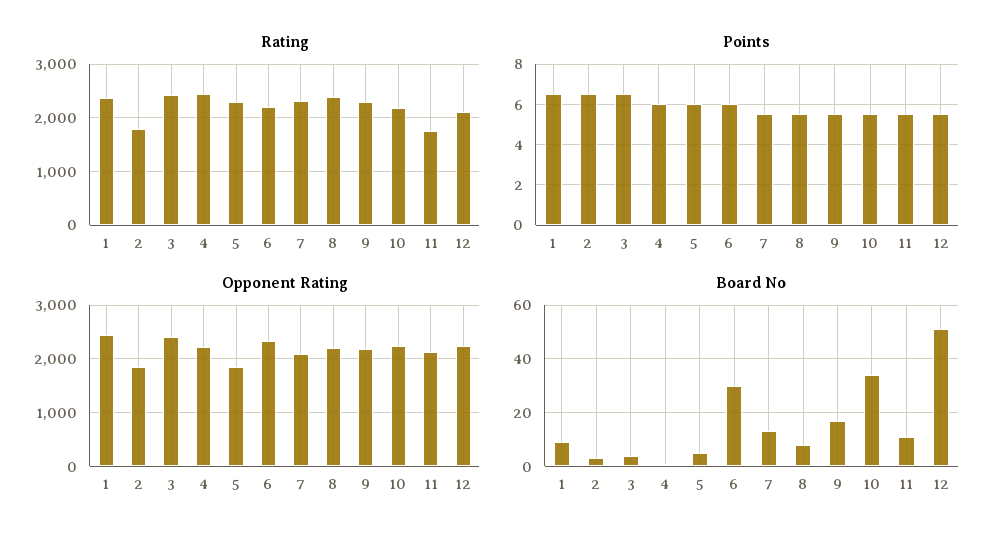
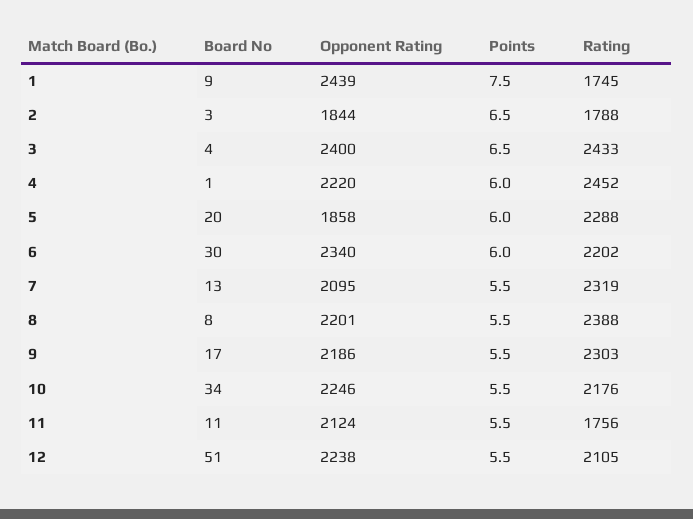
  {
    "Rating": {
-     "1": 2400,
+     "1": 1745,
      "2": 1788,
      "3": 2433,
      "4": 2452,
      "5": 2288,
      "6": 2202,
      "7": 2319,
      "8": 2388,
      "9": 2303,
      "10": 2176,
      "11": 1756,
      "12": 2105
    },
    "Points": {
-     "1": 6.5,
+     "1": 7.5,
      "2": 6.5,
      "3": 6.5,
      "4": 6,
      "5": 6,
      "6": 6,
      "7": 5.5,
      "8": 5.5,
      "9": 5.5,
      "10": 5.5,
      "11": 5.5,
      "12": 5.5
    },
    "Opponent Rating": {
      "1": 2439,
      "2": 1844,
      "3": 2400,
      "4": 2220,
      "5": 1858,
      "6": 2340,
      "7": 2095,
      "8": 2201,
      "9": 2186,
      "10": 2246,
      "11": 2124,
      "12": 2238
    },
    "Board No": {
      "1": 9,
      "2": 3,
      "3": 4,
      "4": 1,
-     "5": 5,
+     "5": 20,
      "6": 30,
      "7": 13,
      "8": 8,
      "9": 17,
      "10": 34,
      "11": 11,
      "12": 51
    }
  }

